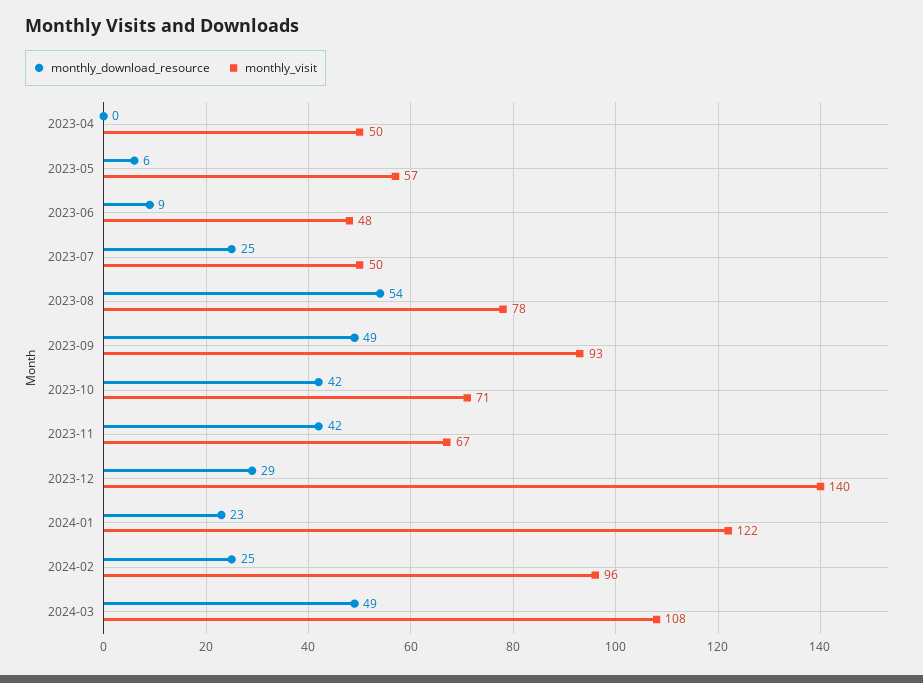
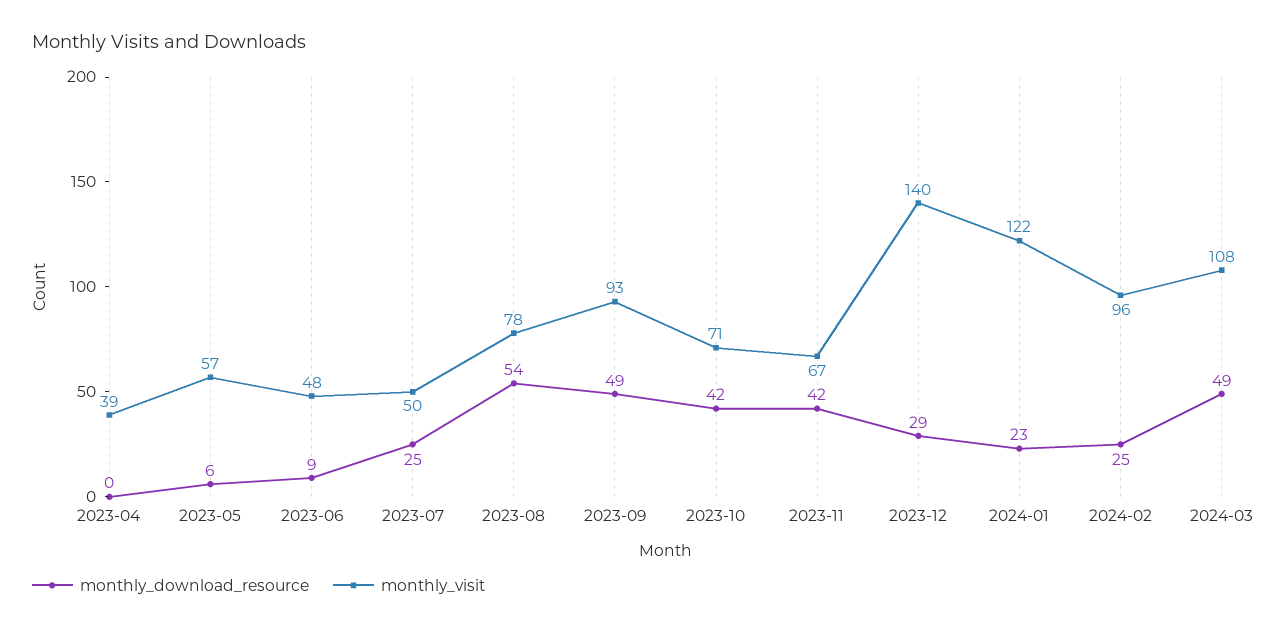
  {
    "monthly_download_resource": {
      "2023-04": 0,
      "2023-05": 6,
      "2023-06": 9,
      "2023-07": 25,
      "2023-08": 54,
      "2023-09": 49,
      "2023-10": 42,
      "2023-11": 42,
      "2023-12": 29,
      "2024-01": 23,
      "2024-02": 25,
      "2024-03": 49
    },
    "monthly_visit": {
-     "2023-04": 50,
+     "2023-04": 39,
      "2023-05": 57,
      "2023-06": 48,
      "2023-07": 50,
      "2023-08": 78,
      "2023-09": 93,
      "2023-10": 71,
      "2023-11": 67,
      "2023-12": 140,
      "2024-01": 122,
      "2024-02": 96,
      "2024-03": 108
    }
  }

